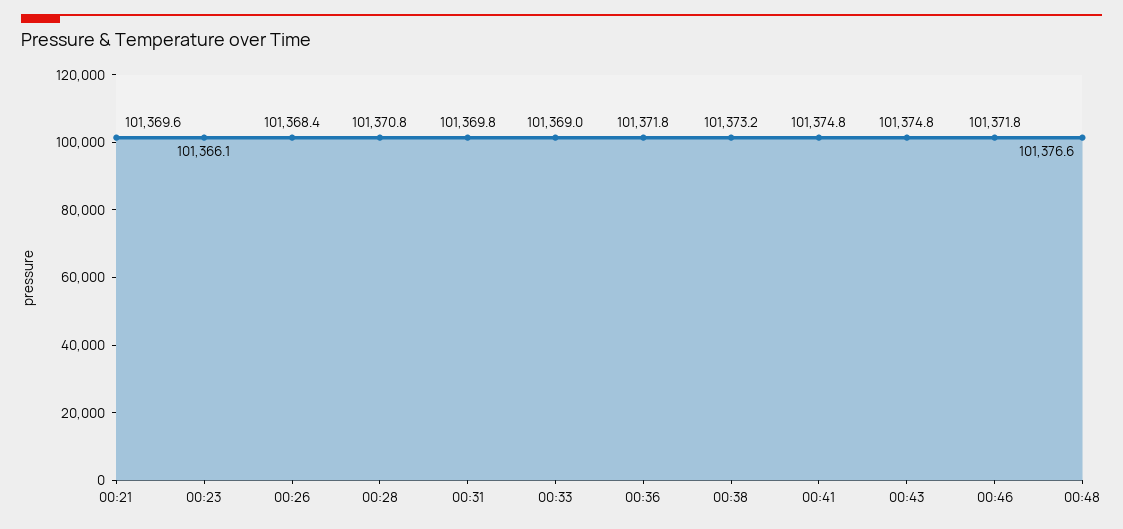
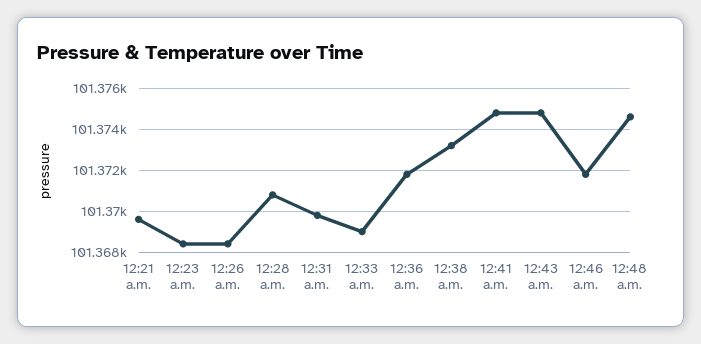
  {
    "00:21": 101369.6,
-   "00:23": 101366.1,
+   "00:23": 101368.5,
    "00:26": 101368.4,
    "00:28": 101370.8,
    "00:31": 101369.8,
    "00:33": 101369,
    "00:36": 101371.8,
    "00:38": 101373.2,
    "00:41": 101374.8,
    "00:43": 101374.8,
    "00:46": 101371.8,
-   "00:48": 101376.6
+   "00:48": 101374.5
  }

